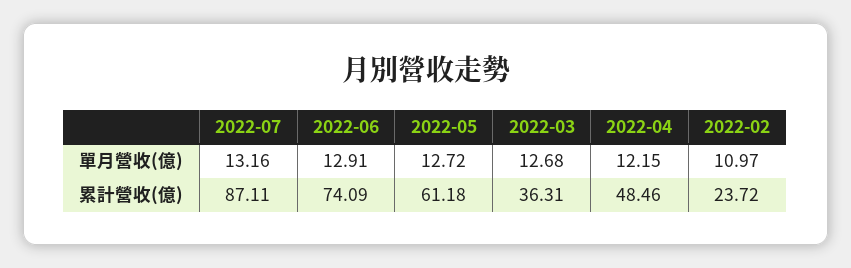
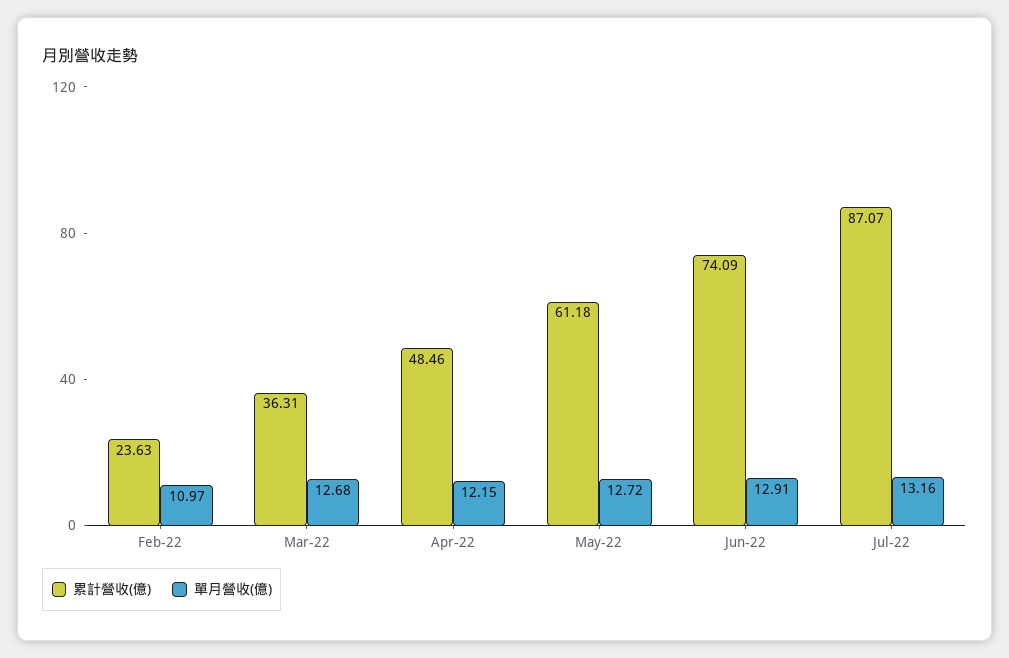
  {
    "單月營收(億)": {
      "2022-07": 13.16,
      "2022-06": 12.91,
      "2022-05": 12.72,
      "2022-03": 12.68,
      "2022-04": 12.15,
      "2022-02": 10.97
    },
    "累計營收(億)": {
-     "2022-07": 87.11,
+     "2022-07": 87.07,
      "2022-06": 74.09,
      "2022-05": 61.18,
      "2022-03": 36.31,
      "2022-04": 48.46,
-     "2022-02": 23.72
+     "2022-02": 23.63
    }
  }

